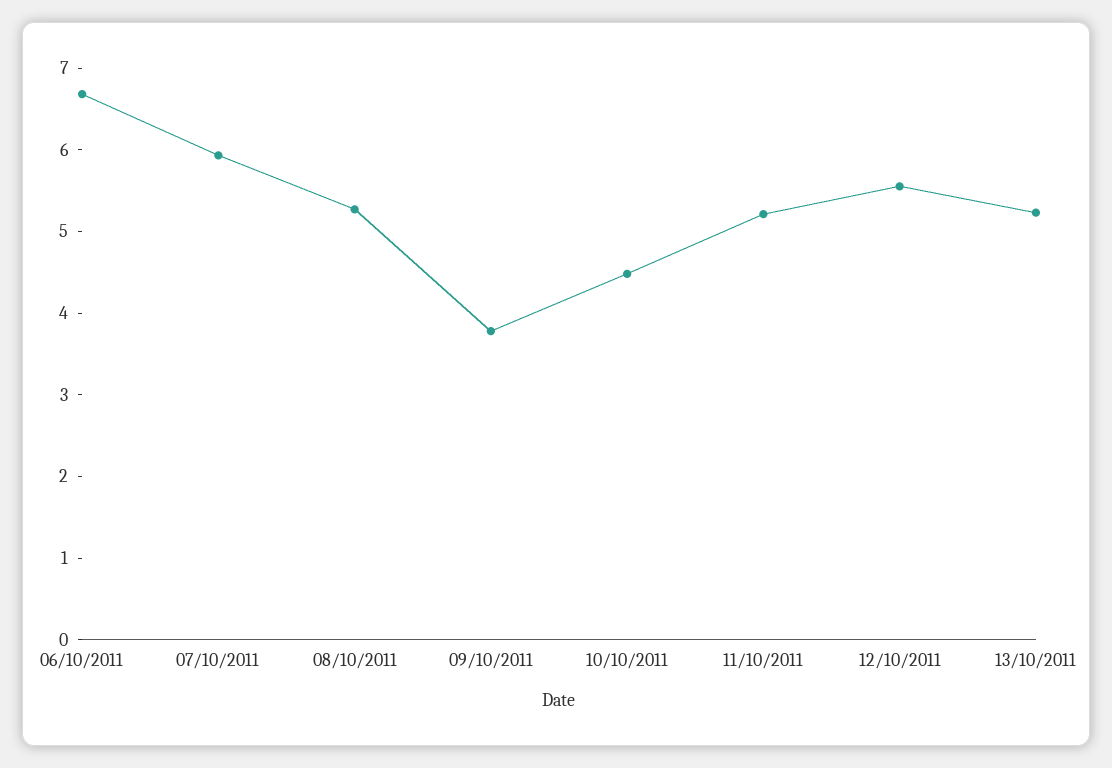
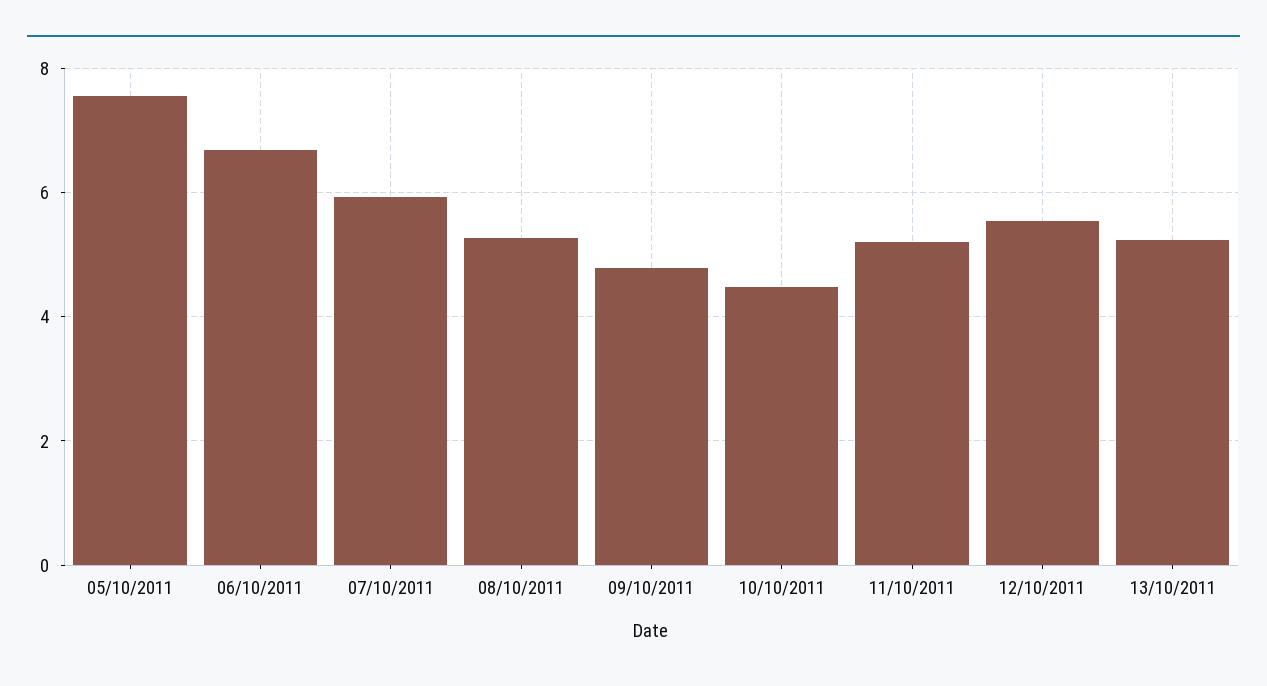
  {
    "06/10/2011": 6.6,
    "07/10/2011": 6,
    "08/10/2011": 5.2,
-   "09/10/2011": 3.8,
+   "09/10/2011": 4.8,
    "10/10/2011": 4.4,
    "11/10/2011": 5.2,
    "12/10/2011": 5.6,
-   "13/10/2011": 5.2
+   "13/10/2011": 5.2,
+   "05/10/2011": 7.6
  }

